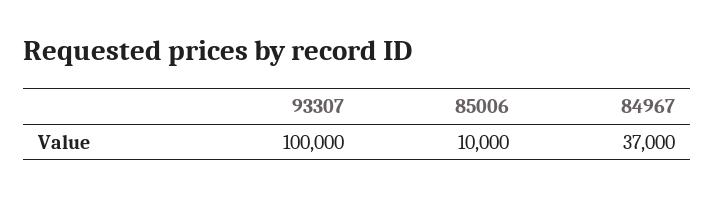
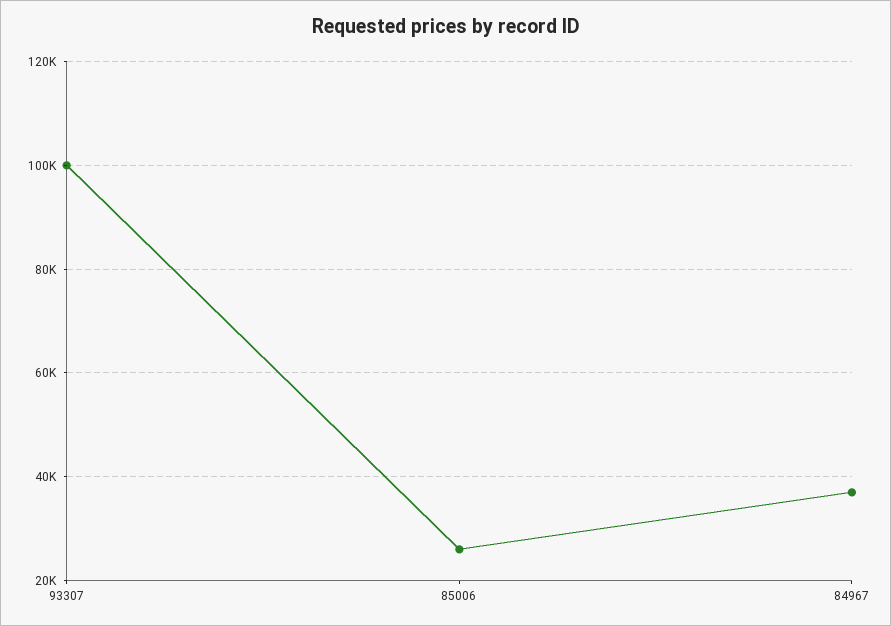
  {
    "93307": 100000,
-   "85006": 10000,
+   "85006": 26000,
    "84967": 37000
  }

